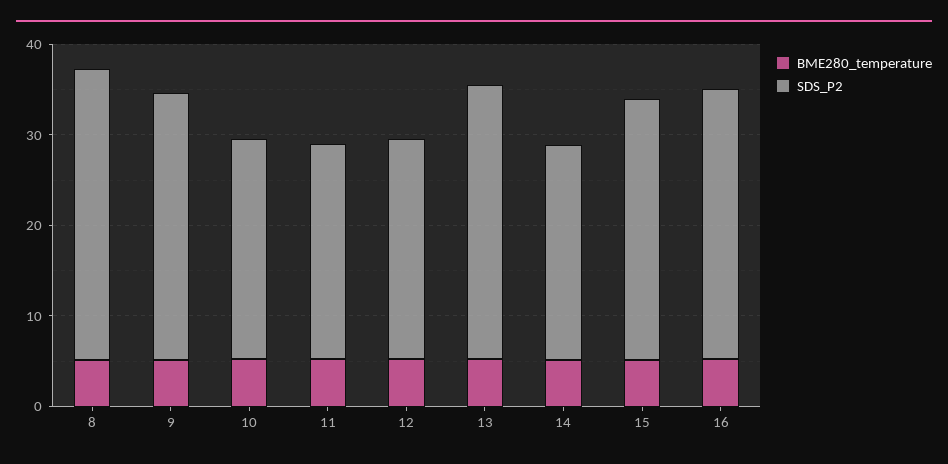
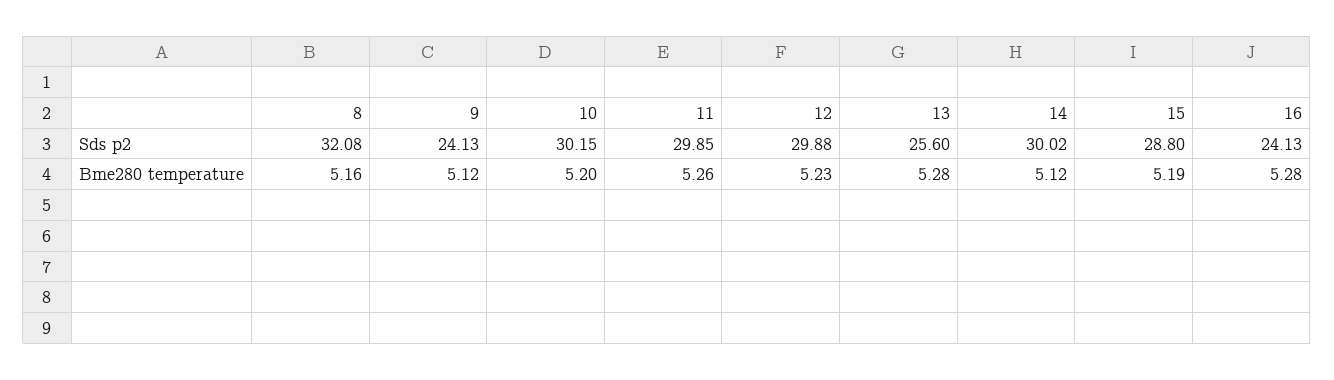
  {
    "BME280_temperature": {
      "8": 5.16,
      "9": 5.12,
      "10": 5.2,
      "11": 5.26,
      "12": 5.23,
      "13": 5.28,
      "14": 5.12,
      "15": 5.19,
      "16": 5.28
    },
    "SDS_P2": {
      "8": 32.08,
-     "9": 30,
+     "9": 24.13,
-     "10": 24,
+     "10": 30.15,
-     "11": 24,
+     "11": 29.85,
-     "12": 24,
+     "12": 29.88,
-     "13": 30,
+     "13": 25.6,
-     "14": 24,
+     "14": 30.02,
      "15": 28.8,
-     "16": 30
+     "16": 24.13
    }
  }

